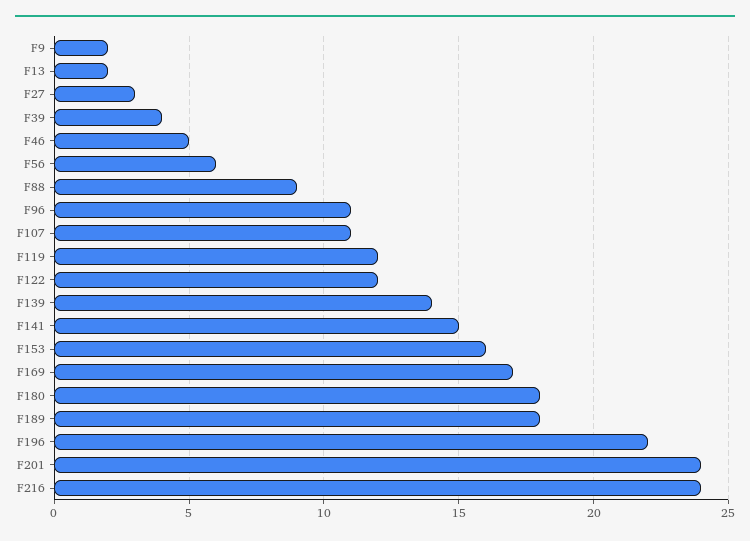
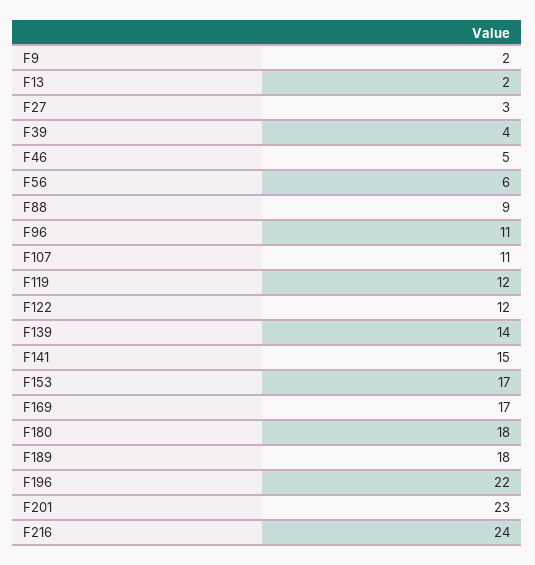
  {
    "F9": 2,
    "F13": 2,
    "F27": 3,
    "F39": 4,
    "F46": 5,
    "F56": 6,
    "F88": 9,
    "F96": 11,
    "F107": 11,
    "F119": 12,
    "F122": 12,
    "F139": 14,
    "F141": 15,
-   "F153": 16,
+   "F153": 17,
    "F169": 17,
    "F180": 18,
    "F189": 18,
    "F196": 22,
-   "F201": 24,
+   "F201": 23,
    "F216": 24
  }

